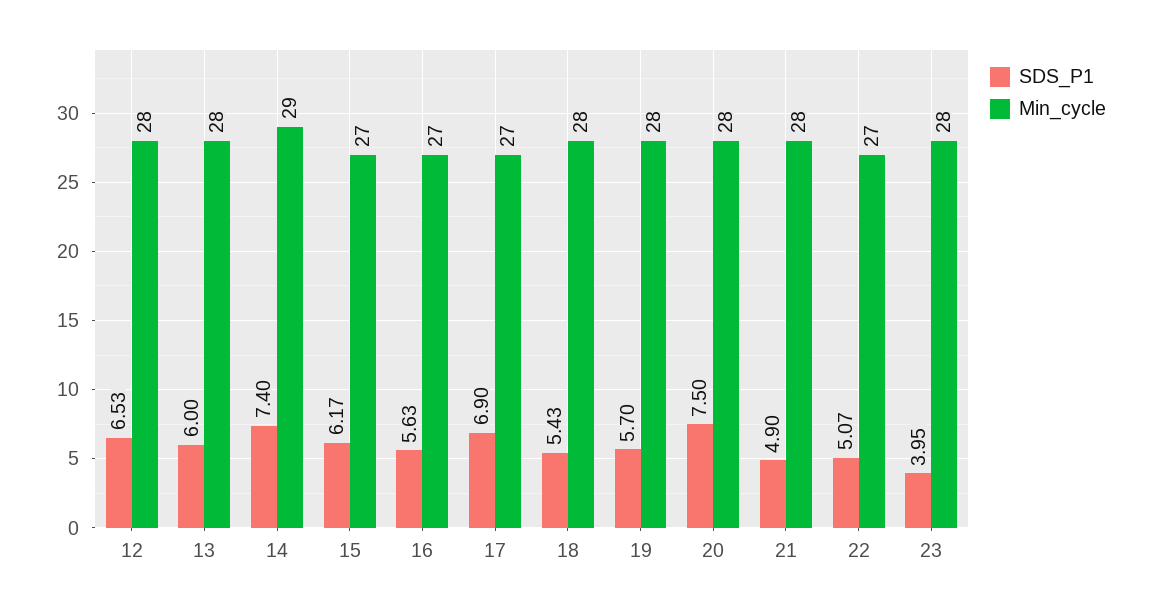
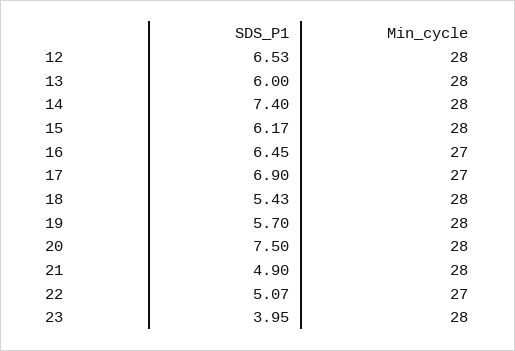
  {
    "SDS_P1": {
      "12": 6.53,
      "13": 6,
      "14": 7.4,
      "15": 6.17,
-     "16": 5.63,
+     "16": 6.45,
      "17": 6.9,
      "18": 5.43,
      "19": 5.7,
      "20": 7.5,
      "21": 4.9,
      "22": 5.07,
      "23": 3.95
    },
    "Min_cycle": {
      "12": 28,
      "13": 28,
-     "14": 29,
+     "14": 28,
-     "15": 27,
+     "15": 28,
      "16": 27,
      "17": 27,
      "18": 28,
      "19": 28,
      "20": 28,
      "21": 28,
      "22": 27,
      "23": 28
    }
  }

